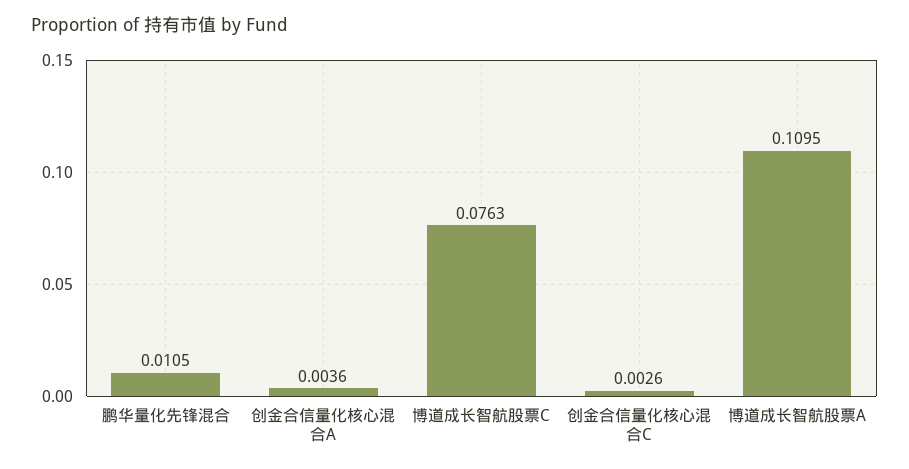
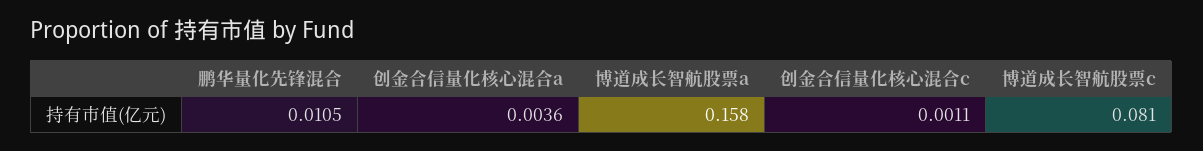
  {
    "鹏华量化先锋混合": 0.0105,
    "创金合信量化核心混合A": 0.0036,
-   "博道成长智航股票C": 0.0763,
+   "博道成长智航股票C": 0.081,
-   "创金合信量化核心混合C": 0.0026,
+   "创金合信量化核心混合C": 0.0011,
-   "博道成长智航股票A": 0.1095
+   "博道成长智航股票A": 0.158
  }

